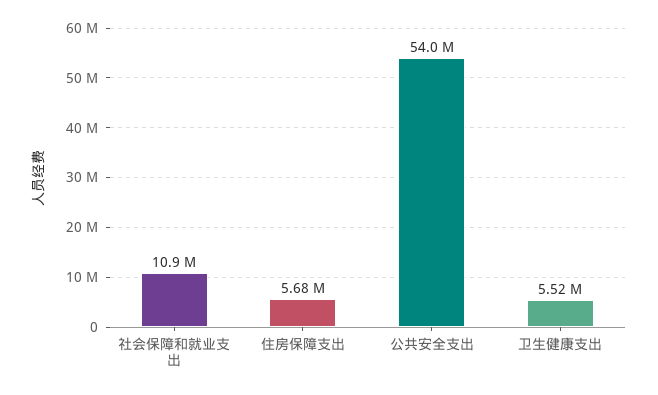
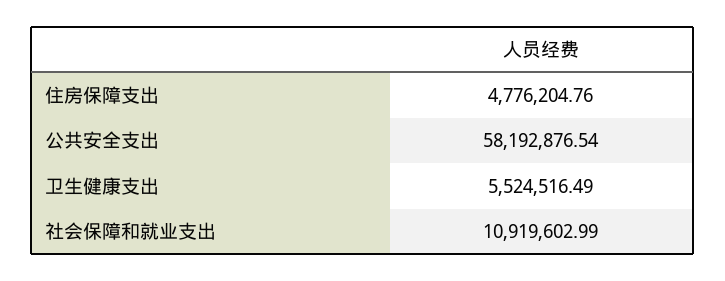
  {
    "社会保障和就业支出": 10919602.99,
-   "住房保障支出": 5680000,
+   "住房保障支出": 4776204.76,
-   "公共安全支出": 54000000,
+   "公共安全支出": 58192876.54,
    "卫生健康支出": 5524516.49
  }

